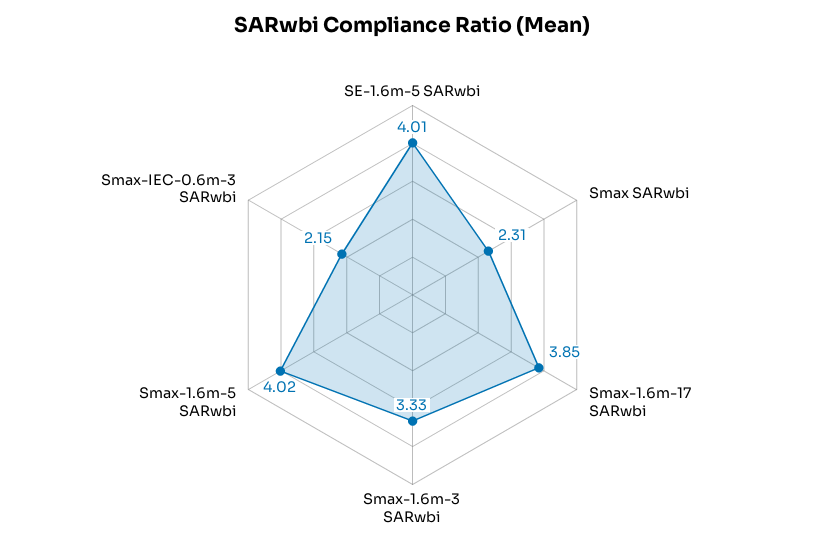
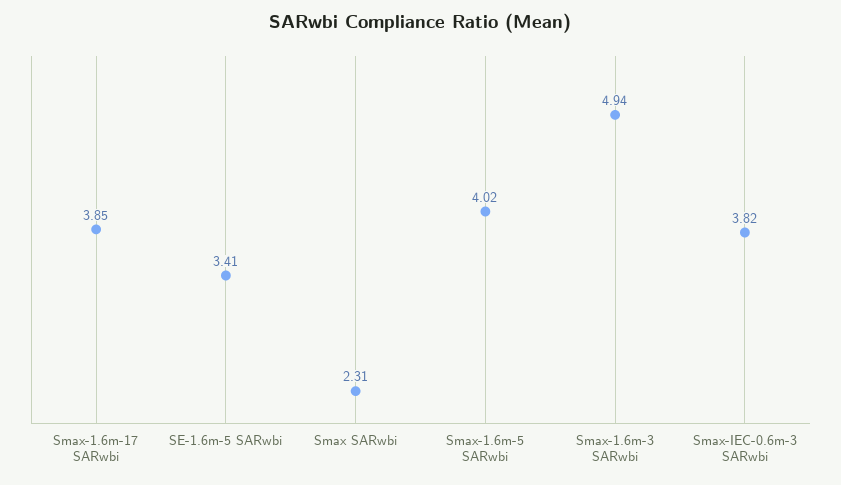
  {
-   "SE-1.6m-5 SARwbi": 4.01,
+   "SE-1.6m-5 SARwbi": 3.41,
    "Smax SARwbi": 2.31,
    "Smax-1.6m-17 SARwbi": 3.85,
-   "Smax-1.6m-3 SARwbi": 3.33,
+   "Smax-1.6m-3 SARwbi": 4.94,
    "Smax-1.6m-5 SARwbi": 4.02,
-   "Smax-IEC-0.6m-3 SARwbi": 2.15
+   "Smax-IEC-0.6m-3 SARwbi": 3.82
  }

